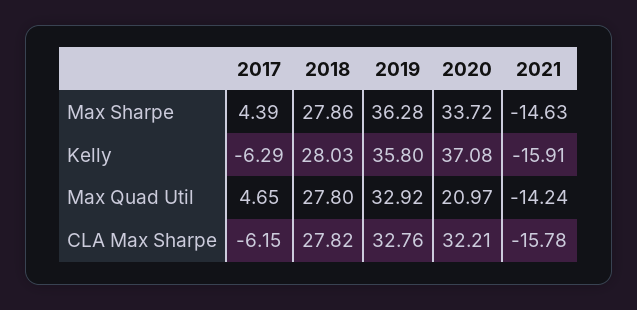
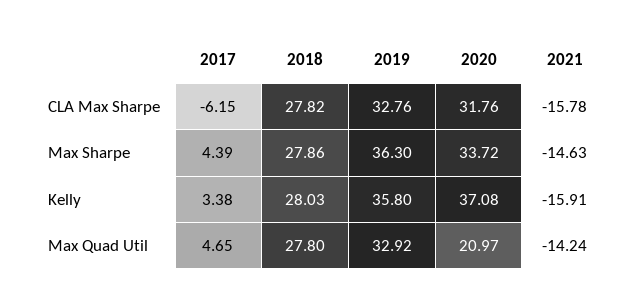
  {
    "2017": {
      "Max Sharpe": 4.39,
-     "Kelly": -6.29,
+     "Kelly": 3.38,
      "Max Quad Util": 4.65,
      "CLA Max Sharpe": -6.15
    },
    "2018": {
      "Max Sharpe": 27.86,
      "Kelly": 28.03,
      "Max Quad Util": 27.8,
      "CLA Max Sharpe": 27.82
    },
    "2019": {
-     "Max Sharpe": 36.28,
+     "Max Sharpe": 36.3,
      "Kelly": 35.8,
      "Max Quad Util": 32.92,
      "CLA Max Sharpe": 32.76
    },
    "2020": {
      "Max Sharpe": 33.72,
      "Kelly": 37.08,
      "Max Quad Util": 20.97,
-     "CLA Max Sharpe": 32.21
+     "CLA Max Sharpe": 31.76
    },
    "2021": {
      "Max Sharpe": -14.63,
      "Kelly": -15.91,
      "Max Quad Util": -14.24,
      "CLA Max Sharpe": -15.78
    }
  }

